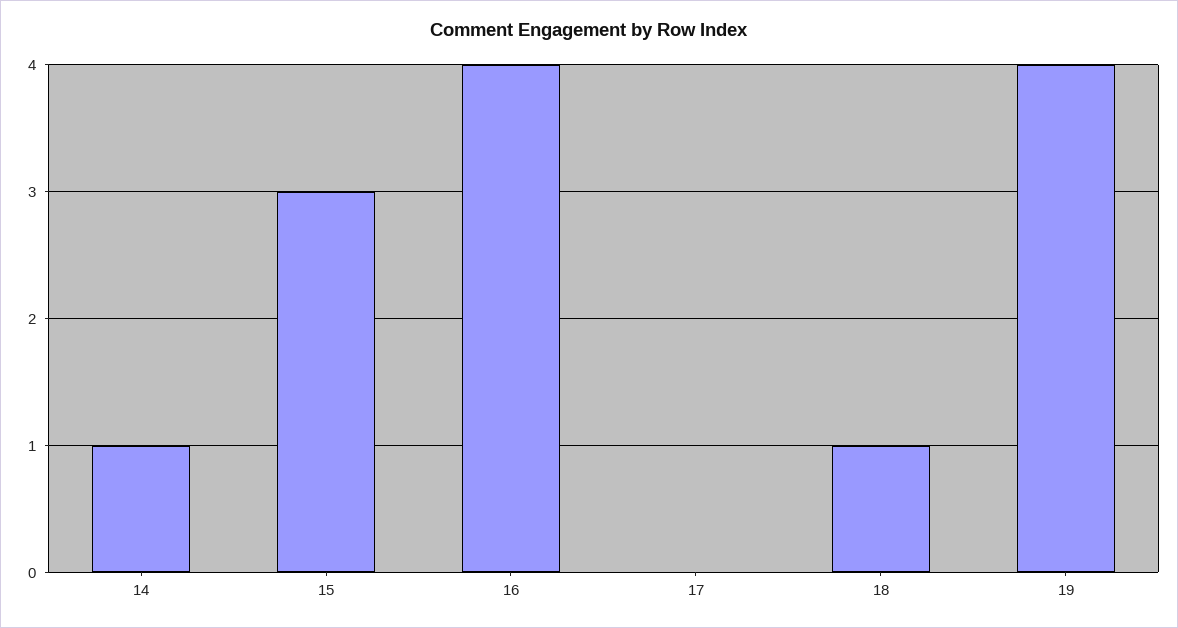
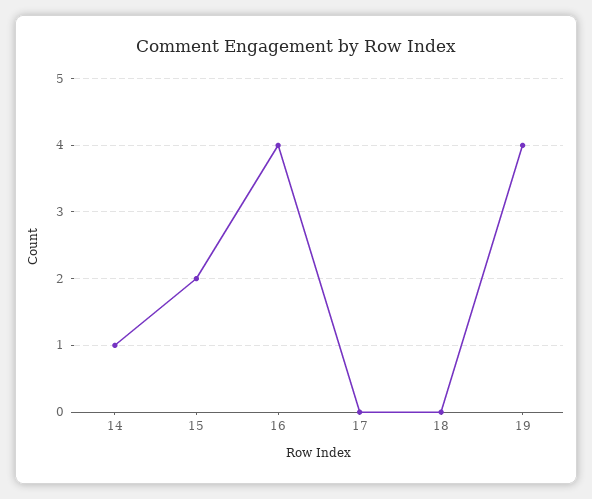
  {
    "14": 1,
-   "15": 3,
+   "15": 2,
    "16": 4,
    "17": 0,
-   "18": 1,
+   "18": 0,
    "19": 4
  }

